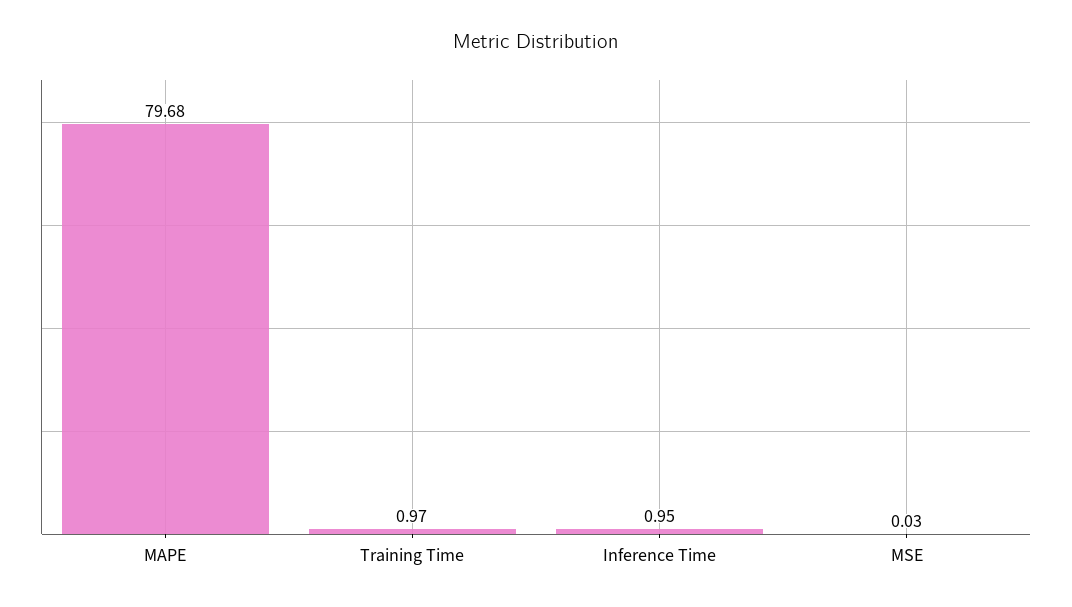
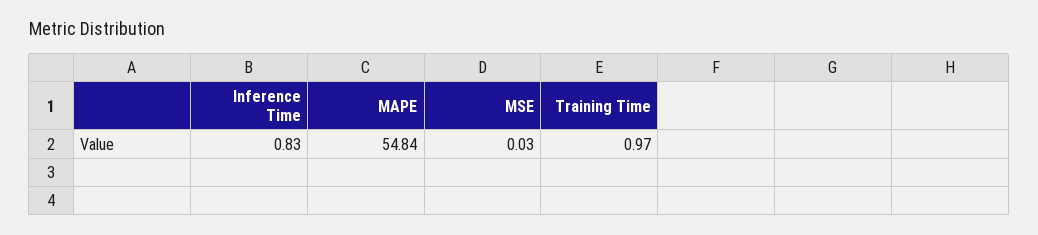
  {
-   "MAPE": 79.68,
+   "MAPE": 54.84,
    "Training Time": 0.97,
-   "Inference Time": 0.95,
+   "Inference Time": 0.83,
    "MSE": 0.03
  }

